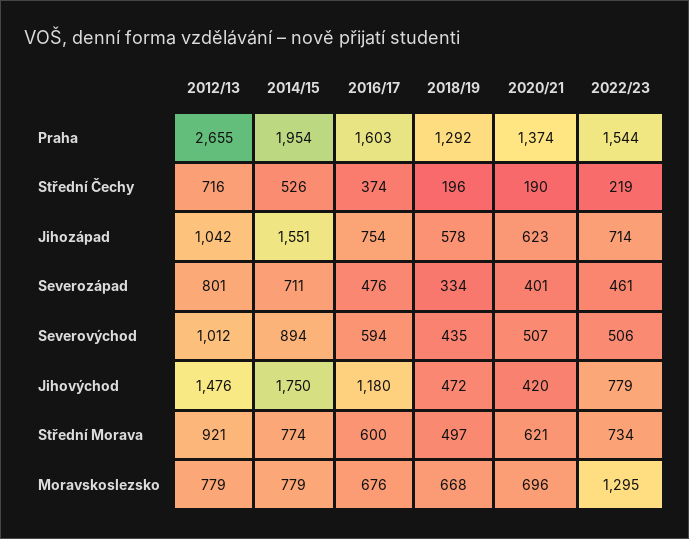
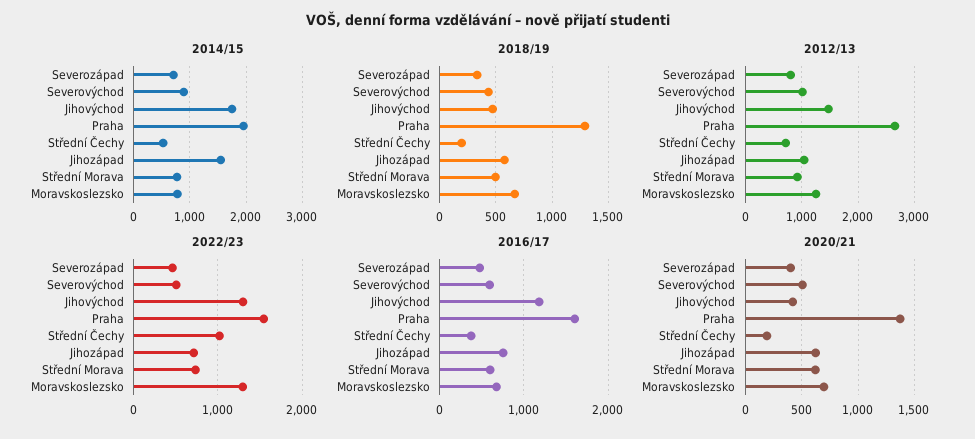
  {
    "2012/13": {
      "Praha": 2655,
      "Střední Čechy": 716,
      "Jihozápad": 1042,
      "Severozápad": 801,
      "Severovýchod": 1012,
      "Jihovýchod": 1476,
      "Střední Morava": 921,
-     "Moravskoslezsko": 779
+     "Moravskoslezsko": 1200
    },
    "2014/15": {
      "Praha": 1954,
      "Střední Čechy": 526,
      "Jihozápad": 1551,
      "Severozápad": 711,
      "Severovýchod": 894,
      "Jihovýchod": 1750,
      "Střední Morava": 774,
      "Moravskoslezsko": 779
    },
    "2016/17": {
      "Praha": 1603,
      "Střední Čechy": 374,
      "Jihozápad": 754,
      "Severozápad": 476,
      "Severovýchod": 594,
      "Jihovýchod": 1180,
      "Střední Morava": 600,
      "Moravskoslezsko": 676
    },
    "2018/19": {
      "Praha": 1292,
      "Střední Čechy": 196,
      "Jihozápad": 578,
      "Severozápad": 334,
      "Severovýchod": 435,
      "Jihovýchod": 472,
      "Střední Morava": 497,
      "Moravskoslezsko": 668
    },
    "2020/21": {
      "Praha": 1374,
      "Střední Čechy": 190,
      "Jihozápad": 623,
      "Severozápad": 401,
      "Severovýchod": 507,
      "Jihovýchod": 420,
      "Střední Morava": 621,
      "Moravskoslezsko": 696
    },
    "2022/23": {
      "Praha": 1544,
-     "Střední Čechy": 219,
+     "Střední Čechy": 1000,
      "Jihozápad": 714,
      "Severozápad": 461,
      "Severovýchod": 506,
-     "Jihovýchod": 779,
+     "Jihovýchod": 1300,
      "Střední Morava": 734,
      "Moravskoslezsko": 1295
    }
  }

